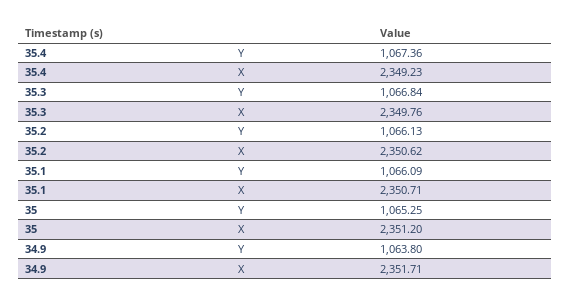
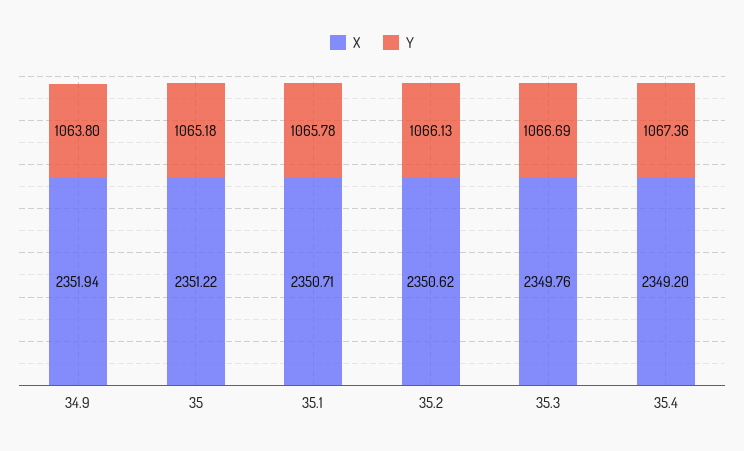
  {
    "Y": {
      "35.4": 1067.36,
-     "35.3": 1066.84,
+     "35.3": 1066.69,
      "35.2": 1066.13,
-     "35.1": 1066.09,
+     "35.1": 1065.78,
-     "35": 1065.25,
+     "35": 1065.18,
      "34.9": 1063.8
    },
    "X": {
-     "35.4": 2349.23,
+     "35.4": 2349.2,
      "35.3": 2349.76,
      "35.2": 2350.62,
      "35.1": 2350.71,
-     "35": 2351.2,
+     "35": 2351.22,
-     "34.9": 2351.71
+     "34.9": 2351.94
    }
  }

